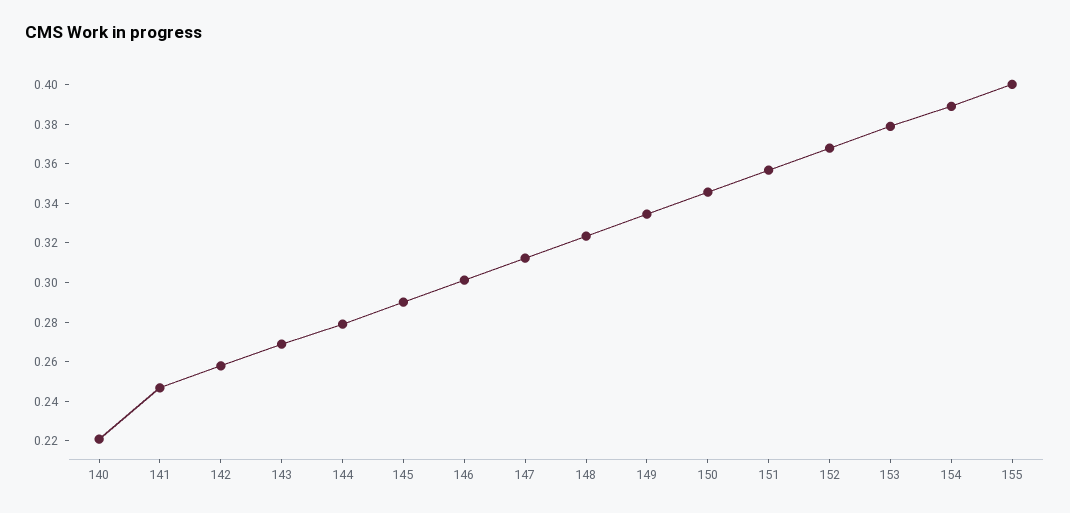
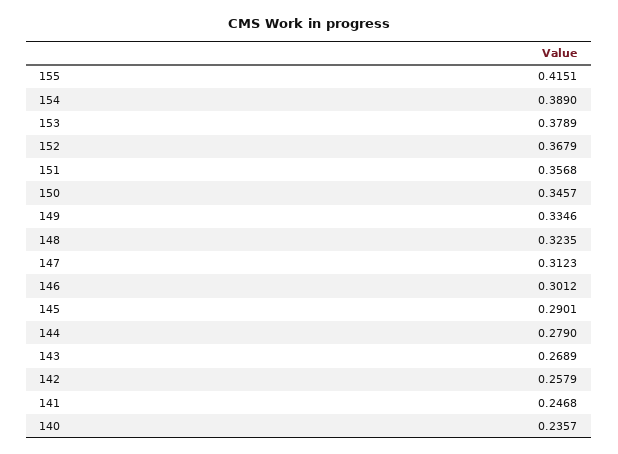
  {
-   "140": 0.22,
+   "140": 0.2357,
    "141": 0.2468,
    "142": 0.2579,
    "143": 0.2689,
    "144": 0.279,
    "145": 0.2901,
    "146": 0.3012,
    "147": 0.3123,
    "148": 0.3235,
    "149": 0.3346,
    "150": 0.3457,
    "151": 0.3568,
    "152": 0.3679,
    "153": 0.3789,
    "154": 0.389,
-   "155": 0.4
+   "155": 0.4151
  }

